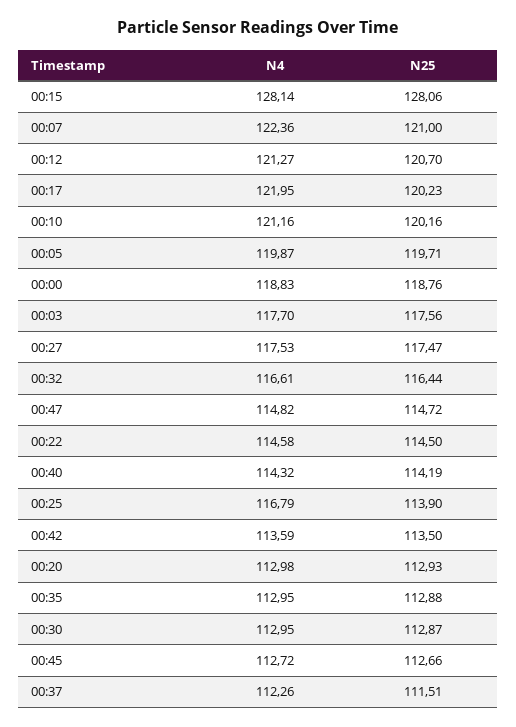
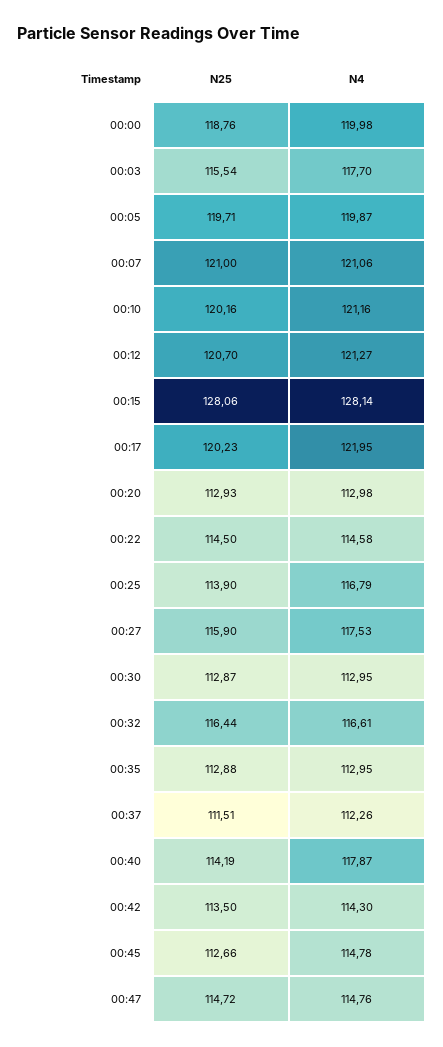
  {
    "N4": {
      "00:15": 128.14,
-     "00:07": 122.36,
+     "00:07": 121.06,
      "00:12": 121.27,
      "00:17": 121.95,
      "00:10": 121.16,
      "00:05": 119.87,
-     "00:00": 118.83,
+     "00:00": 119.98,
      "00:03": 117.7,
      "00:27": 117.53,
      "00:32": 116.61,
-     "00:47": 114.82,
+     "00:47": 114.76,
      "00:22": 114.58,
-     "00:40": 114.32,
+     "00:40": 117.87,
      "00:25": 116.79,
-     "00:42": 113.59,
+     "00:42": 114.3,
      "00:20": 112.98,
      "00:35": 112.95,
      "00:30": 112.95,
-     "00:45": 112.72,
+     "00:45": 114.78,
      "00:37": 112.26
    },
    "N25": {
      "00:15": 128.06,
      "00:07": 121,
      "00:12": 120.7,
      "00:17": 120.23,
      "00:10": 120.16,
      "00:05": 119.71,
      "00:00": 118.76,
-     "00:03": 117.56,
+     "00:03": 115.54,
-     "00:27": 117.47,
+     "00:27": 115.9,
      "00:32": 116.44,
      "00:47": 114.72,
      "00:22": 114.5,
      "00:40": 114.19,
      "00:25": 113.9,
      "00:42": 113.5,
      "00:20": 112.93,
      "00:35": 112.88,
      "00:30": 112.87,
      "00:45": 112.66,
      "00:37": 111.51
    }
  }

